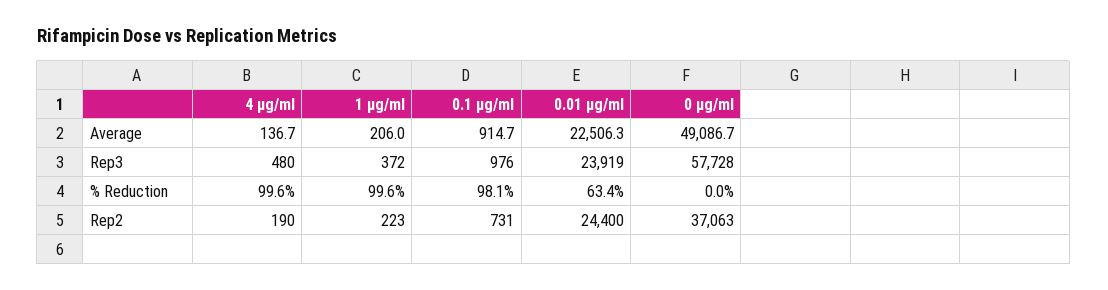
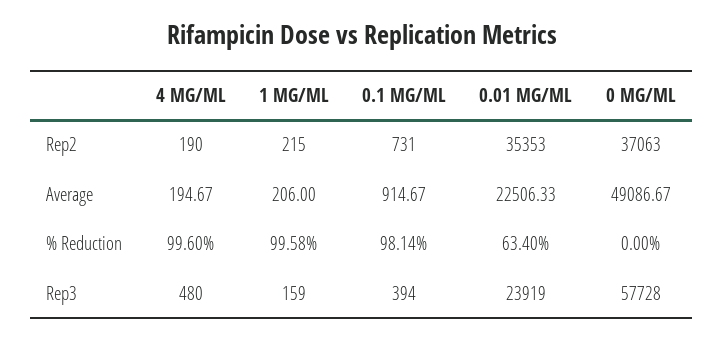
  {
    "4 µg/ml": {
-     "Average": 136.7,
+     "Average": 194.67,
      "Rep3": 480,
      "% Reduction": 99.6,
      "Rep2": 190
    },
    "1 µg/ml": {
      "Average": 206,
-     "Rep3": 372,
+     "Rep3": 159,
      "% Reduction": 99.58,
-     "Rep2": 223
+     "Rep2": 215
    },
    "0.1 µg/ml": {
      "Average": 914.67,
-     "Rep3": 976,
+     "Rep3": 394,
      "% Reduction": 98.14,
      "Rep2": 731
    },
    "0.01 µg/ml": {
      "Average": 22506.33,
      "Rep3": 23919,
      "% Reduction": 63.4,
-     "Rep2": 24400
+     "Rep2": 35353
    },
    "0 µg/ml": {
      "Average": 49086.67,
      "Rep3": 57728,
      "% Reduction": 0,
      "Rep2": 37063
    }
  }

